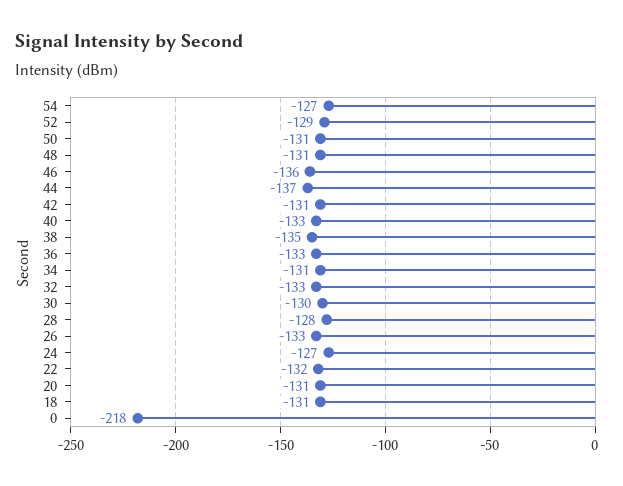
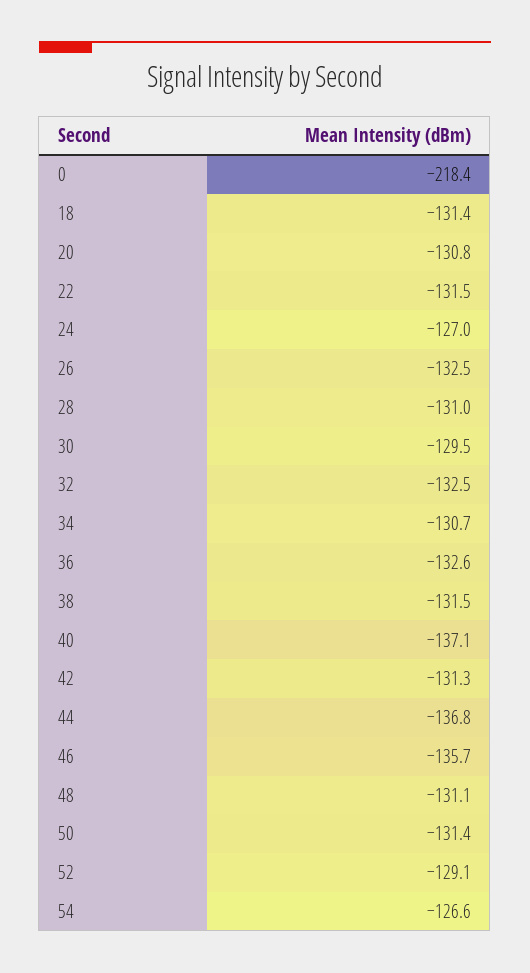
  {
    "54": -126.6,
    "52": -129.1,
    "50": -131.4,
    "48": -131.1,
    "46": -135.7,
    "44": -136.8,
    "42": -131.3,
-   "40": -133,
+   "40": -137.1,
-   "38": -135,
+   "38": -131.5,
    "36": -132.6,
    "34": -130.7,
    "32": -132.5,
    "30": -129.5,
-   "28": -128,
+   "28": -131,
    "26": -132.5,
    "24": -127,
    "22": -131.5,
    "20": -130.8,
    "18": -131.4,
    "0": -218.4
  }

